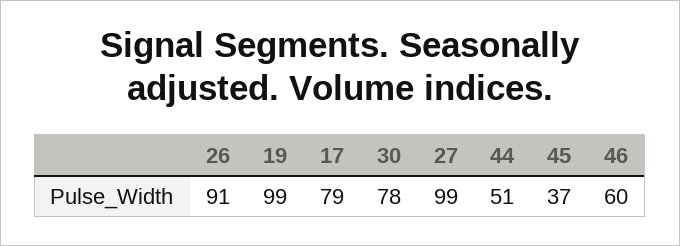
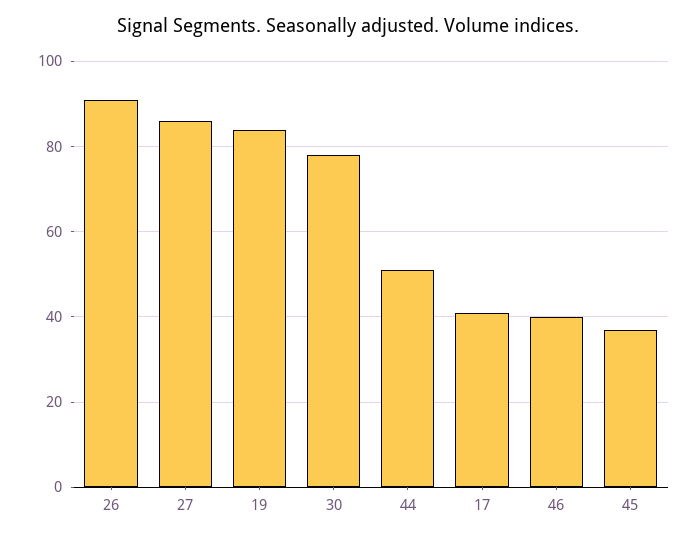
  {
    "26": 91,
-   "19": 99,
+   "19": 85,
-   "17": 79,
+   "17": 40,
    "30": 78,
-   "27": 99,
+   "27": 85,
    "44": 51,
    "45": 37,
-   "46": 60
+   "46": 40
  }

